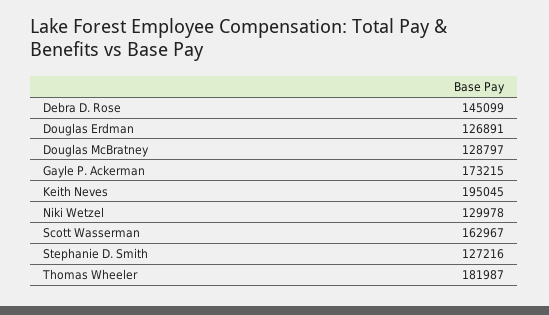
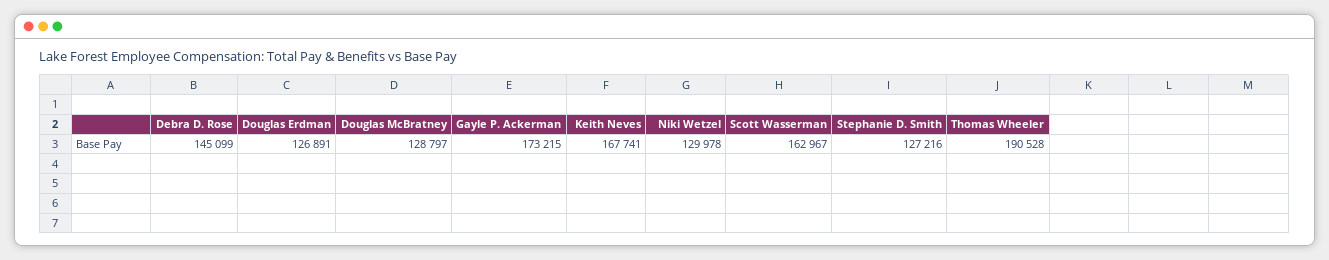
  {
    "Debra D. Rose": 145099,
    "Douglas Erdman": 126891,
    "Douglas McBratney": 128797,
    "Gayle P. Ackerman": 173215,
-   "Keith Neves": 195045,
+   "Keith Neves": 167741,
    "Niki Wetzel": 129978,
    "Scott Wasserman": 162967,
    "Stephanie D. Smith": 127216,
-   "Thomas Wheeler": 181987
+   "Thomas Wheeler": 190528
  }

